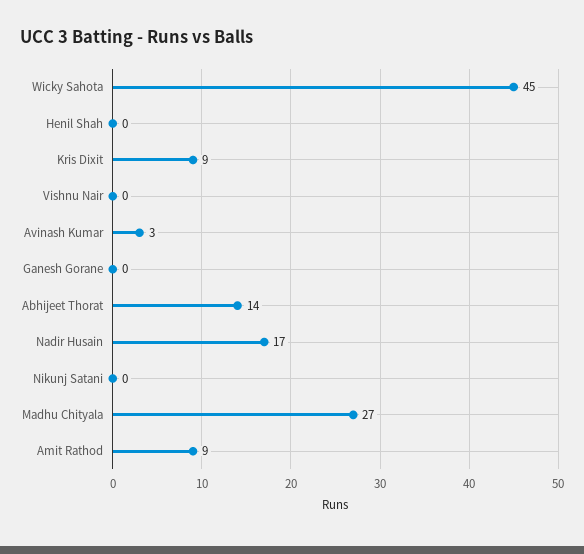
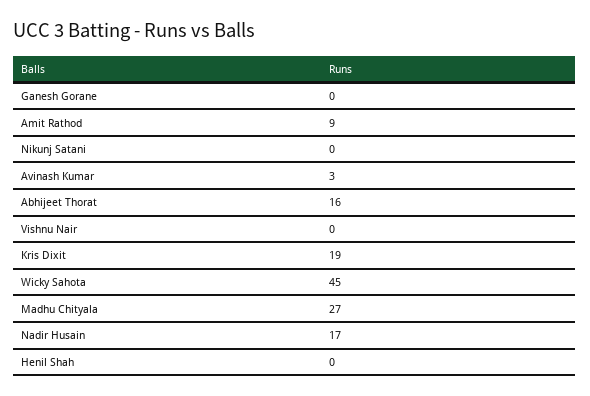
  {
    "Wicky Sahota": 45,
    "Henil Shah": 0,
-   "Kris Dixit": 9,
+   "Kris Dixit": 19,
    "Vishnu Nair": 0,
    "Avinash Kumar": 3,
    "Ganesh Gorane": 0,
-   "Abhijeet Thorat": 14,
+   "Abhijeet Thorat": 16,
    "Nadir Husain": 17,
    "Nikunj Satani": 0,
    "Madhu Chityala": 27,
    "Amit Rathod": 9
  }

